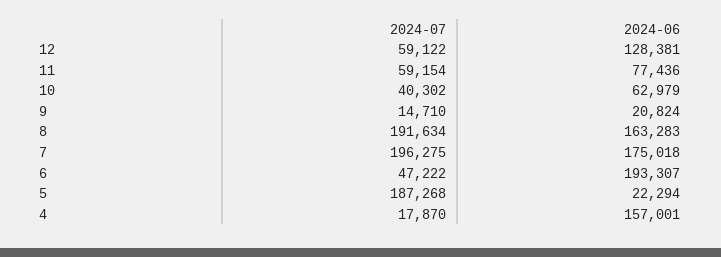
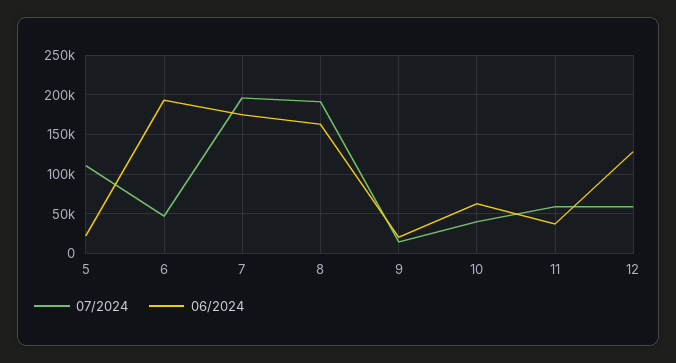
  {
    "2024-07": {
      "12": 59122,
      "11": 59154,
      "10": 40302,
      "9": 14710,
      "8": 191634,
      "7": 196275,
      "6": 47222,
-     "5": 187268,
+     "5": 110000
-     "4": 17870
    },
    "2024-06": {
      "12": 128381,
-     "11": 77436,
+     "11": 40000,
      "10": 62979,
      "9": 20824,
      "8": 163283,
      "7": 175018,
      "6": 193307,
-     "5": 22294,
+     "5": 22294
-     "4": 157001
    }
  }

